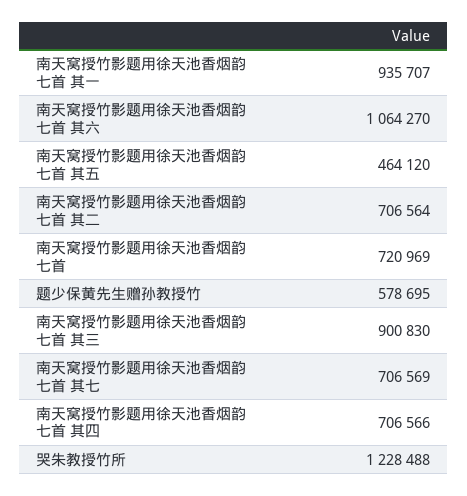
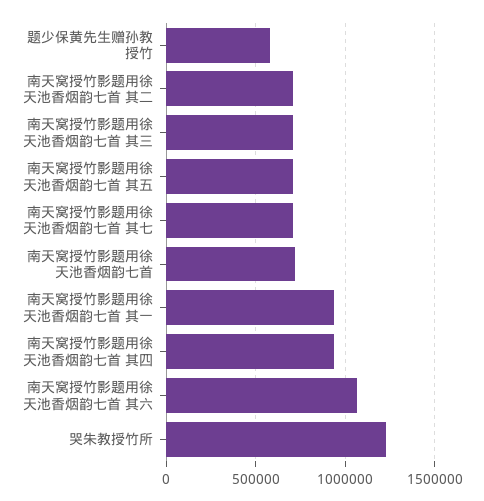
  {
    "南天窝授竹影题用徐天池香烟韵七首 其一": 935707,
    "南天窝授竹影题用徐天池香烟韵七首 其六": 1064270,
-   "南天窝授竹影题用徐天池香烟韵七首 其五": 464120,
+   "南天窝授竹影题用徐天池香烟韵七首 其五": 700000,
    "南天窝授竹影题用徐天池香烟韵七首 其二": 706564,
    "南天窝授竹影题用徐天池香烟韵七首": 720969,
    "题少保黄先生赠孙教授竹": 578695,
-   "南天窝授竹影题用徐天池香烟韵七首 其三": 900830,
+   "南天窝授竹影题用徐天池香烟韵七首 其三": 700000,
    "南天窝授竹影题用徐天池香烟韵七首 其七": 706569,
-   "南天窝授竹影题用徐天池香烟韵七首 其四": 706566,
+   "南天窝授竹影题用徐天池香烟韵七首 其四": 950000,
    "哭朱教授竹所": 1228488
  }

